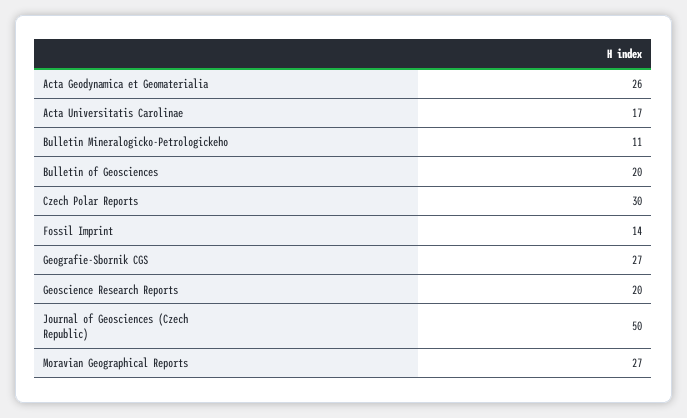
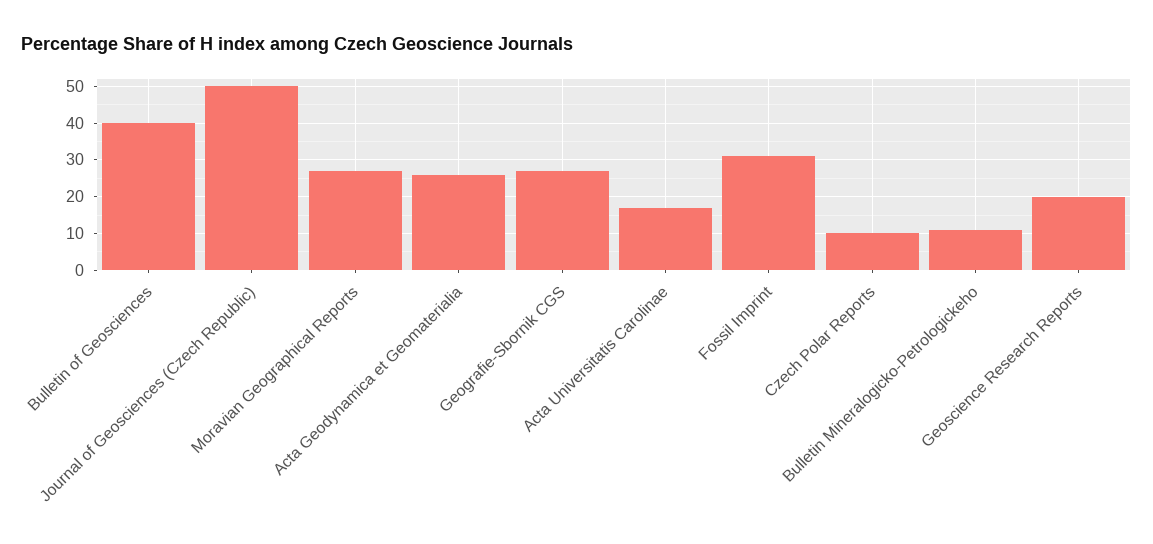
  {
    "Acta Geodynamica et Geomaterialia": 26,
    "Acta Universitatis Carolinae": 17,
    "Bulletin Mineralogicko-Petrologickeho": 11,
-   "Bulletin of Geosciences": 20,
+   "Bulletin of Geosciences": 40,
-   "Czech Polar Reports": 30,
+   "Czech Polar Reports": 10,
-   "Fossil Imprint": 14,
+   "Fossil Imprint": 30,
    "Geografie-Sbornik CGS": 27,
    "Geoscience Research Reports": 20,
    "Journal of Geosciences (Czech Republic)": 50,
    "Moravian Geographical Reports": 27
  }

